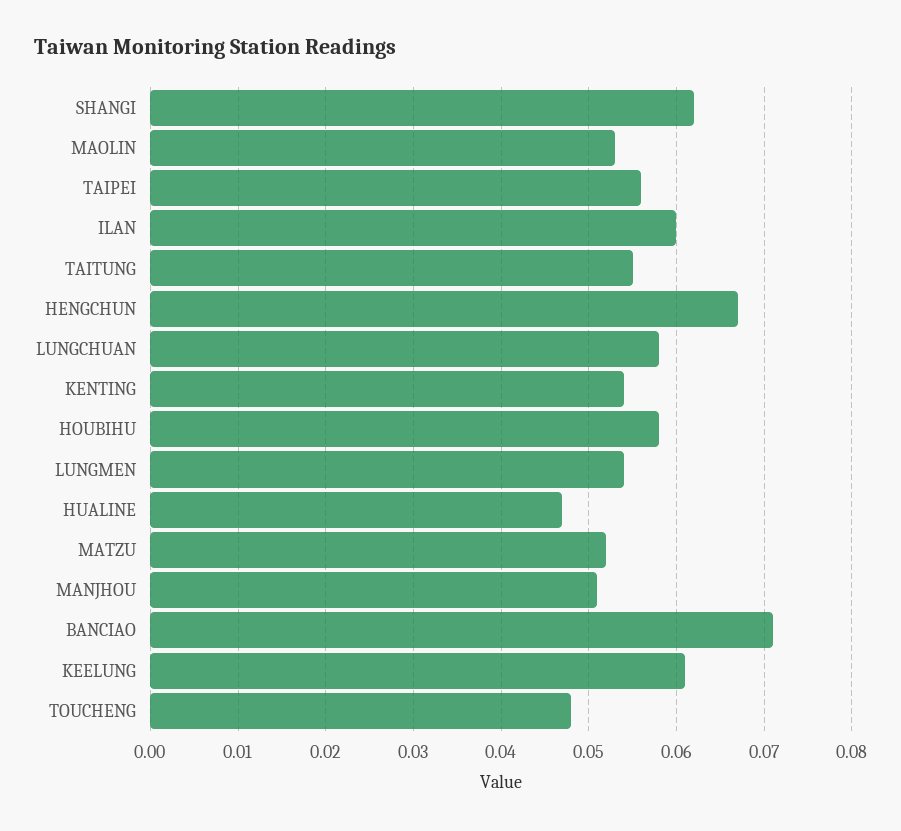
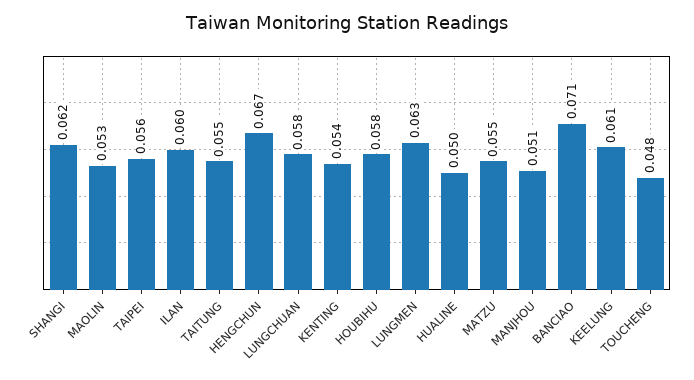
  {
    "SHANGI": 0.062,
    "MAOLIN": 0.053,
    "TAIPEI": 0.056,
    "ILAN": 0.06,
    "TAITUNG": 0.055,
    "HENGCHUN": 0.067,
    "LUNGCHUAN": 0.058,
    "KENTING": 0.054,
    "HOUBIHU": 0.058,
-   "LUNGMEN": 0.054,
+   "LUNGMEN": 0.063,
-   "HUALINE": 0.047,
+   "HUALINE": 0.05,
-   "MATZU": 0.052,
+   "MATZU": 0.055,
    "MANJHOU": 0.051,
    "BANCIAO": 0.071,
    "KEELUNG": 0.061,
    "TOUCHENG": 0.048
  }

